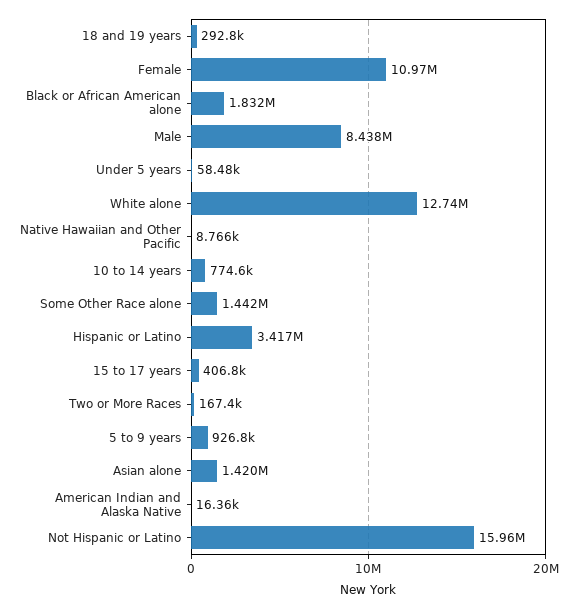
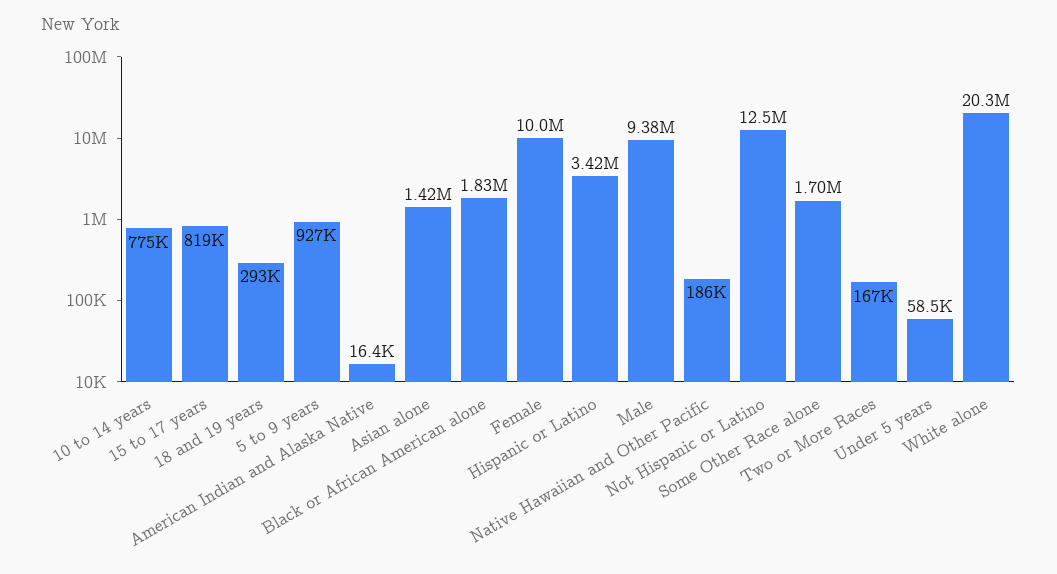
  {
    "18 and 19 years": 292800,
-   "Female": 10970000,
+   "Female": 10000000,
    "Black or African American alone": 1832000,
-   "Male": 8438000,
+   "Male": 9380000,
    "Under 5 years": 58480,
-   "White alone": 12740000,
+   "White alone": 20300000,
-   "Native Hawaiian and Other Pacific": 8766,
+   "Native Hawaiian and Other Pacific": 186000,
    "10 to 14 years": 774600,
-   "Some Other Race alone": 1442000,
+   "Some Other Race alone": 1700000,
    "Hispanic or Latino": 3417000,
-   "15 to 17 years": 406800,
+   "15 to 17 years": 819000,
    "Two or More Races": 167400,
    "5 to 9 years": 926800,
    "Asian alone": 1420000,
    "American Indian and Alaska Native": 16360,
-   "Not Hispanic or Latino": 15960000
+   "Not Hispanic or Latino": 12500000
  }

